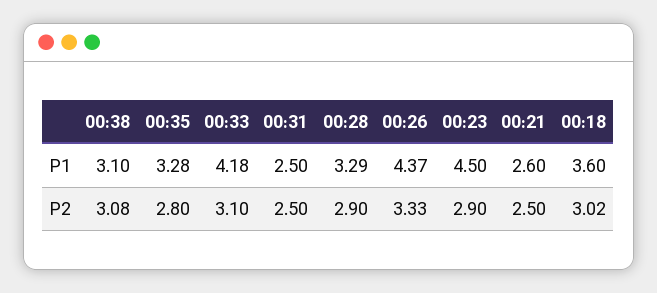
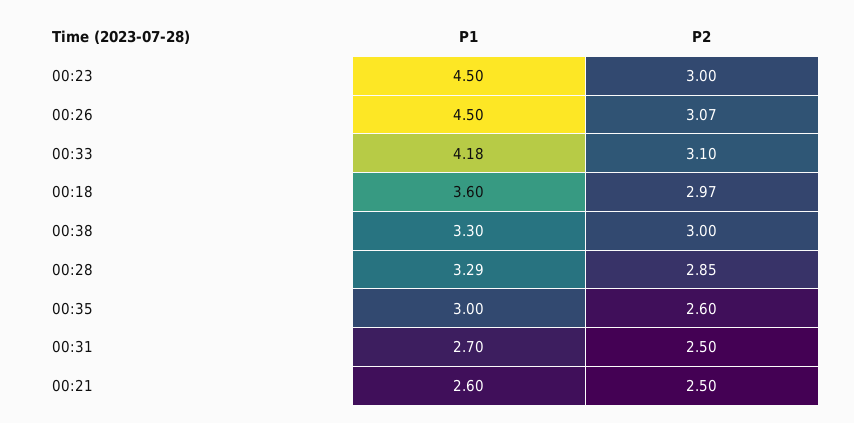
  {
    "00:38": {
-     "P1": 3.1,
+     "P1": 3.3,
-     "P2": 3.08
+     "P2": 3
    },
    "00:35": {
-     "P1": 3.28,
+     "P1": 3,
-     "P2": 2.8
+     "P2": 2.6
    },
    "00:33": {
      "P1": 4.18,
      "P2": 3.1
    },
    "00:31": {
-     "P1": 2.5,
+     "P1": 2.7,
      "P2": 2.5
    },
    "00:28": {
      "P1": 3.29,
-     "P2": 2.9
+     "P2": 2.85
    },
    "00:26": {
-     "P1": 4.37,
+     "P1": 4.5,
-     "P2": 3.33
+     "P2": 3.07
    },
    "00:23": {
      "P1": 4.5,
-     "P2": 2.9
+     "P2": 3
    },
    "00:21": {
      "P1": 2.6,
      "P2": 2.5
    },
    "00:18": {
      "P1": 3.6,
-     "P2": 3.02
+     "P2": 2.97
    }
  }

